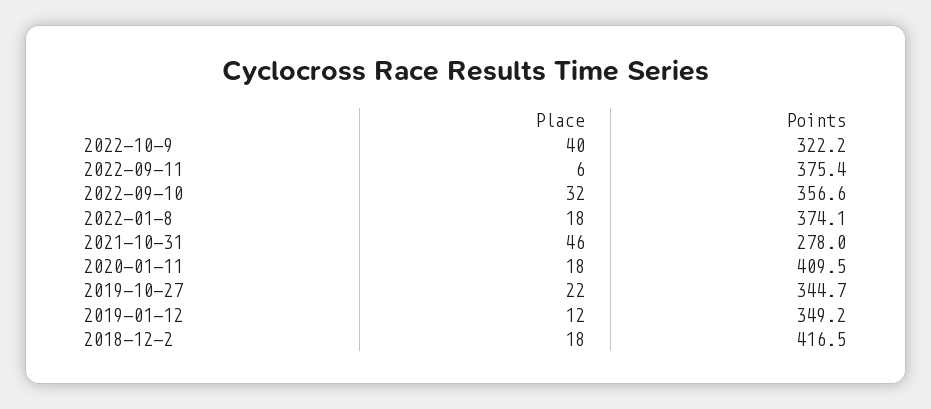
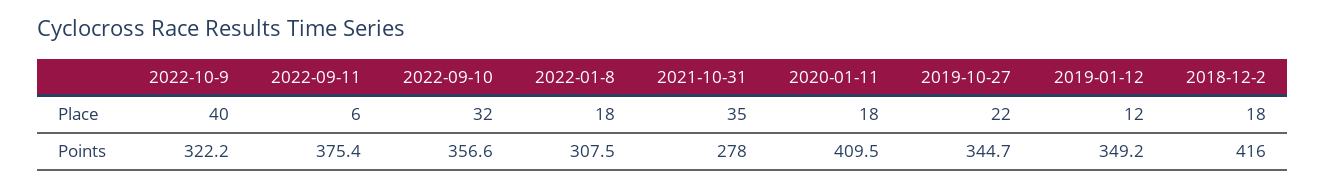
  {
    "Place": {
      "2022-10-9": 40,
      "2022-09-11": 6,
      "2022-09-10": 32,
      "2022-01-8": 18,
-     "2021-10-31": 46,
+     "2021-10-31": 35,
      "2020-01-11": 18,
      "2019-10-27": 22,
      "2019-01-12": 12,
      "2018-12-2": 18
    },
    "Points": {
      "2022-10-9": 322.2,
      "2022-09-11": 375.4,
      "2022-09-10": 356.6,
-     "2022-01-8": 374.1,
+     "2022-01-8": 307.5,
      "2021-10-31": 278,
      "2020-01-11": 409.5,
      "2019-10-27": 344.7,
      "2019-01-12": 349.2,
-     "2018-12-2": 416.5
+     "2018-12-2": 416
    }
  }

